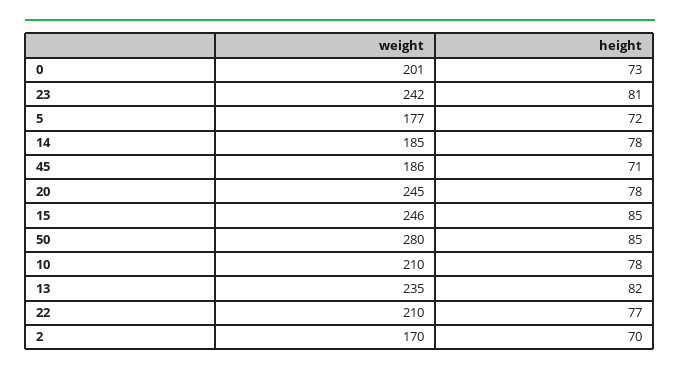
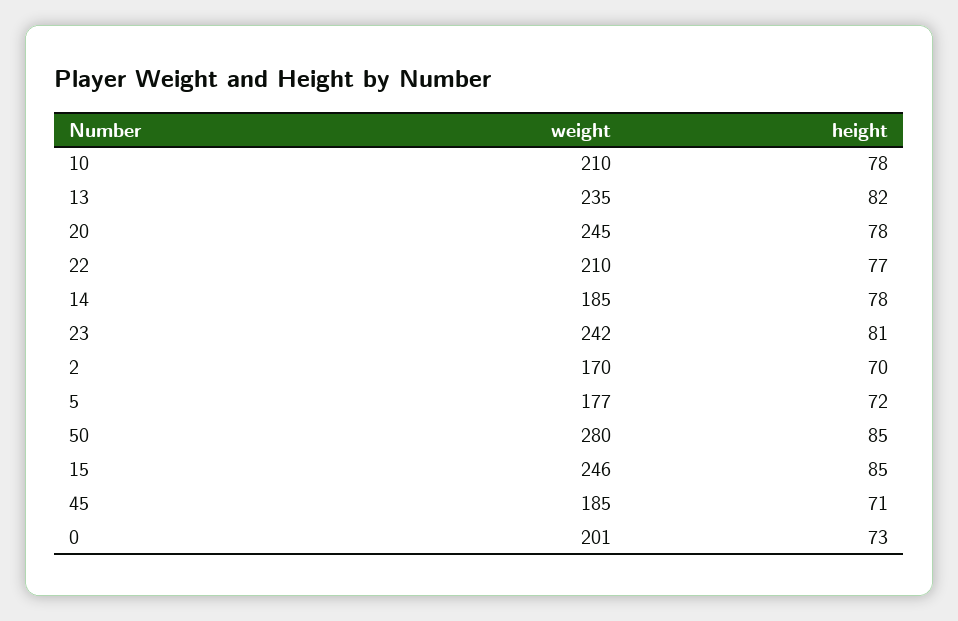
  {
    "weight": {
      "0": 201,
      "23": 242,
      "5": 177,
      "14": 185,
-     "45": 186,
+     "45": 185,
      "20": 245,
      "15": 246,
      "50": 280,
      "10": 210,
      "13": 235,
      "22": 210,
      "2": 170
    },
    "height": {
      "0": 73,
      "23": 81,
      "5": 72,
      "14": 78,
      "45": 71,
      "20": 78,
      "15": 85,
      "50": 85,
      "10": 78,
      "13": 82,
      "22": 77,
      "2": 70
    }
  }

